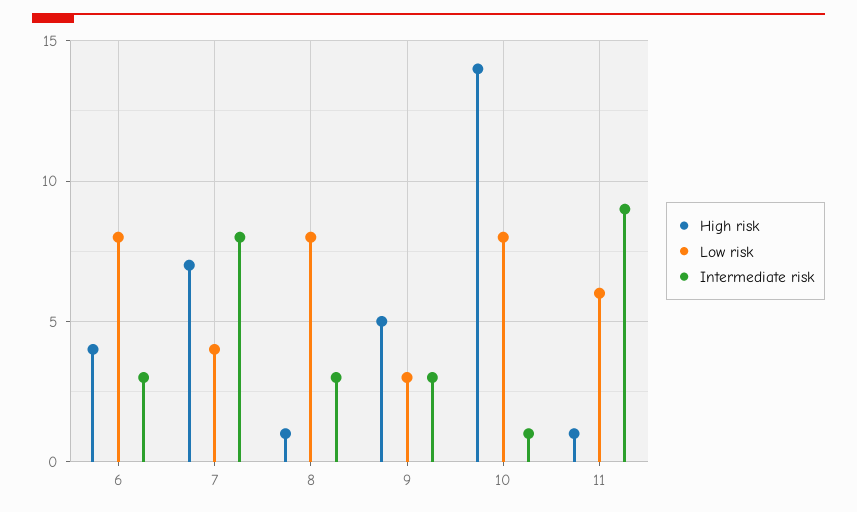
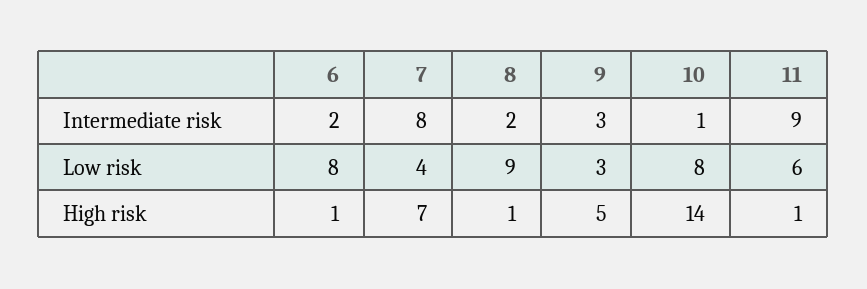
  {
    "High risk": {
-     "6": 4,
+     "6": 1,
      "7": 7,
      "8": 1,
      "9": 5,
      "10": 14,
      "11": 1
    },
    "Low risk": {
      "6": 8,
      "7": 4,
-     "8": 8,
+     "8": 9,
      "9": 3,
      "10": 8,
      "11": 6
    },
    "Intermediate risk": {
-     "6": 3,
+     "6": 2,
      "7": 8,
-     "8": 3,
+     "8": 2,
      "9": 3,
      "10": 1,
      "11": 9
    }
  }

